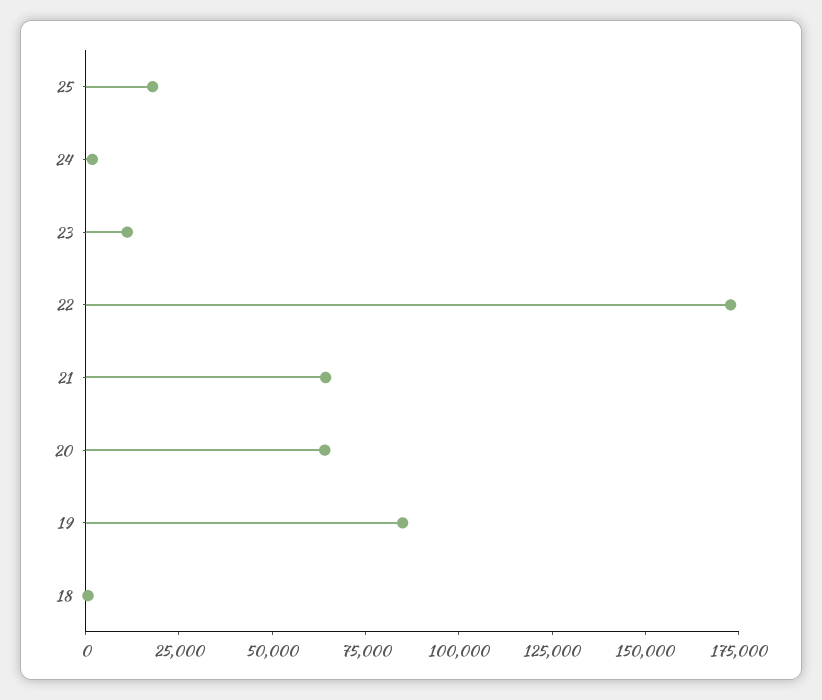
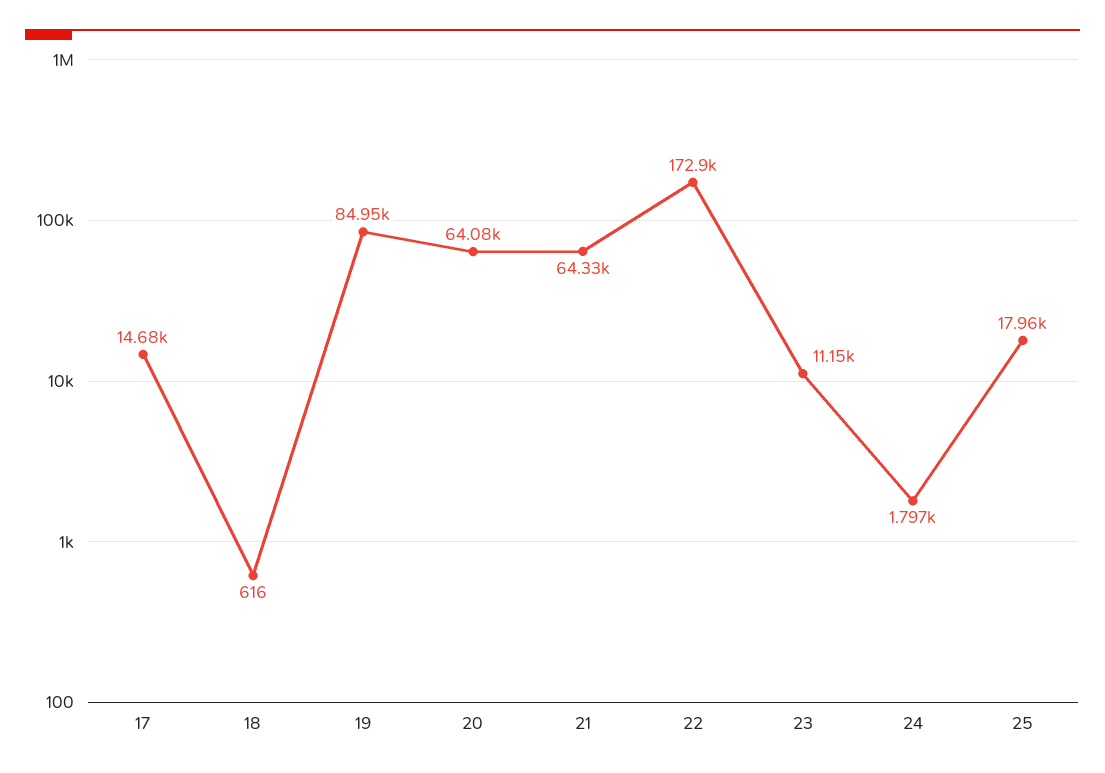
  {
    "25": 17960,
    "24": 1797,
    "23": 11150,
    "22": 172900,
    "21": 64330,
    "20": 64080,
    "19": 84950,
-   "18": 616
+   "18": 616,
+   "17": 14680
  }

